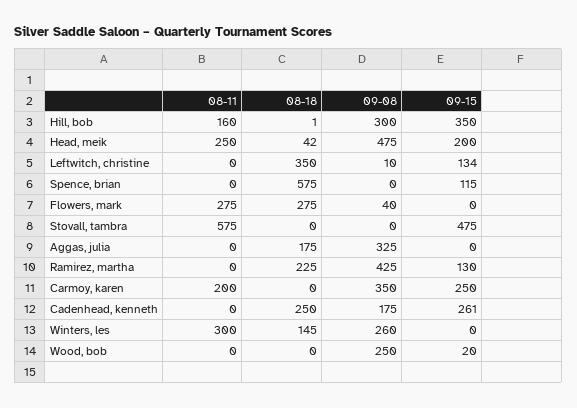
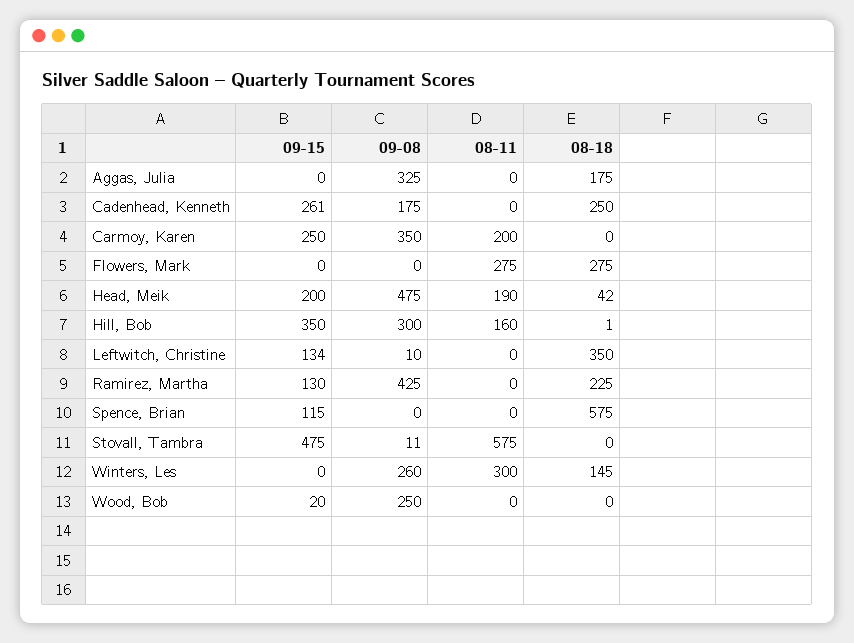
  {
    "08-11": {
      "Hill, bob": 160,
-     "Head, meik": 250,
+     "Head, meik": 190,
      "Leftwitch, christine": 0,
      "Spence, brian": 0,
      "Flowers, mark": 275,
      "Stovall, tambra": 575,
      "Aggas, julia": 0,
      "Ramirez, martha": 0,
      "Carmoy, karen": 200,
      "Cadenhead, kenneth": 0,
      "Winters, les": 300,
      "Wood, bob": 0
    },
    "08-18": {
      "Hill, bob": 1,
      "Head, meik": 42,
      "Leftwitch, christine": 350,
      "Spence, brian": 575,
      "Flowers, mark": 275,
      "Stovall, tambra": 0,
      "Aggas, julia": 175,
      "Ramirez, martha": 225,
      "Carmoy, karen": 0,
      "Cadenhead, kenneth": 250,
      "Winters, les": 145,
      "Wood, bob": 0
    },
    "09-08": {
      "Hill, bob": 300,
      "Head, meik": 475,
      "Leftwitch, christine": 10,
      "Spence, brian": 0,
-     "Flowers, mark": 40,
+     "Flowers, mark": 0,
-     "Stovall, tambra": 0,
+     "Stovall, tambra": 11,
      "Aggas, julia": 325,
      "Ramirez, martha": 425,
      "Carmoy, karen": 350,
      "Cadenhead, kenneth": 175,
      "Winters, les": 260,
      "Wood, bob": 250
    },
    "09-15": {
      "Hill, bob": 350,
      "Head, meik": 200,
      "Leftwitch, christine": 134,
      "Spence, brian": 115,
      "Flowers, mark": 0,
      "Stovall, tambra": 475,
      "Aggas, julia": 0,
      "Ramirez, martha": 130,
      "Carmoy, karen": 250,
      "Cadenhead, kenneth": 261,
      "Winters, les": 0,
      "Wood, bob": 20
    }
  }

